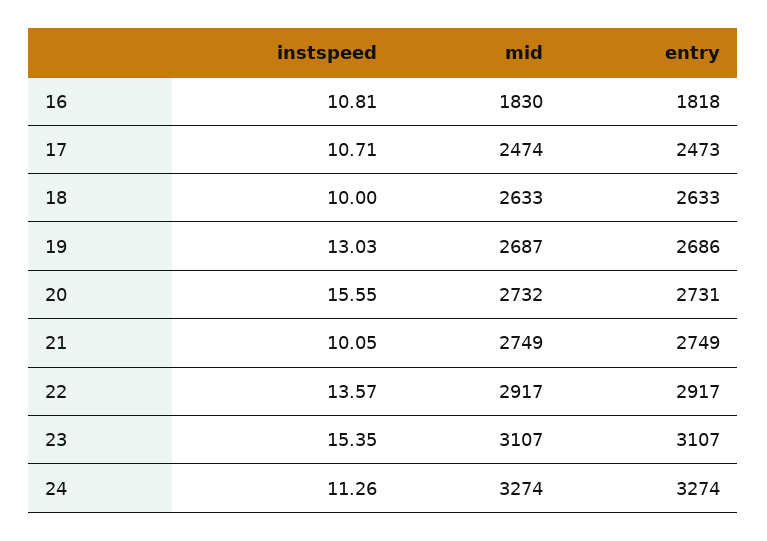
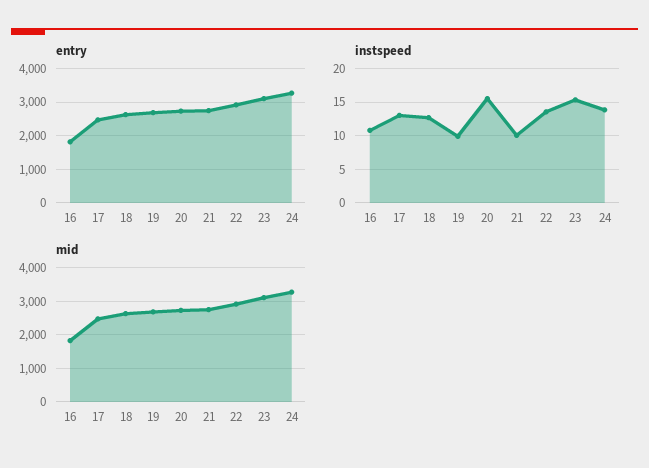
  {
    "instspeed": {
      "16": 10.81,
-     "17": 10.71,
+     "17": 13,
-     "18": 10,
+     "18": 13,
-     "19": 13.03,
+     "19": 10,
      "20": 15.55,
      "21": 10.05,
      "22": 13.57,
      "23": 15.35,
-     "24": 11.26
+     "24": 14
    },
    "mid": {
      "16": 1830,
      "17": 2474,
      "18": 2633,
      "19": 2687,
      "20": 2732,
      "21": 2749,
      "22": 2917,
      "23": 3107,
      "24": 3274
    },
    "entry": {
      "16": 1818,
      "17": 2473,
      "18": 2633,
      "19": 2686,
      "20": 2731,
      "21": 2749,
      "22": 2917,
      "23": 3107,
      "24": 3274
    }
  }

